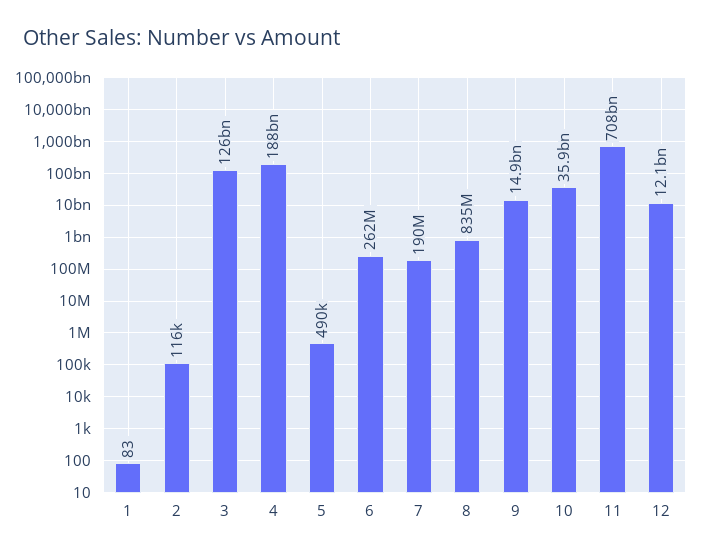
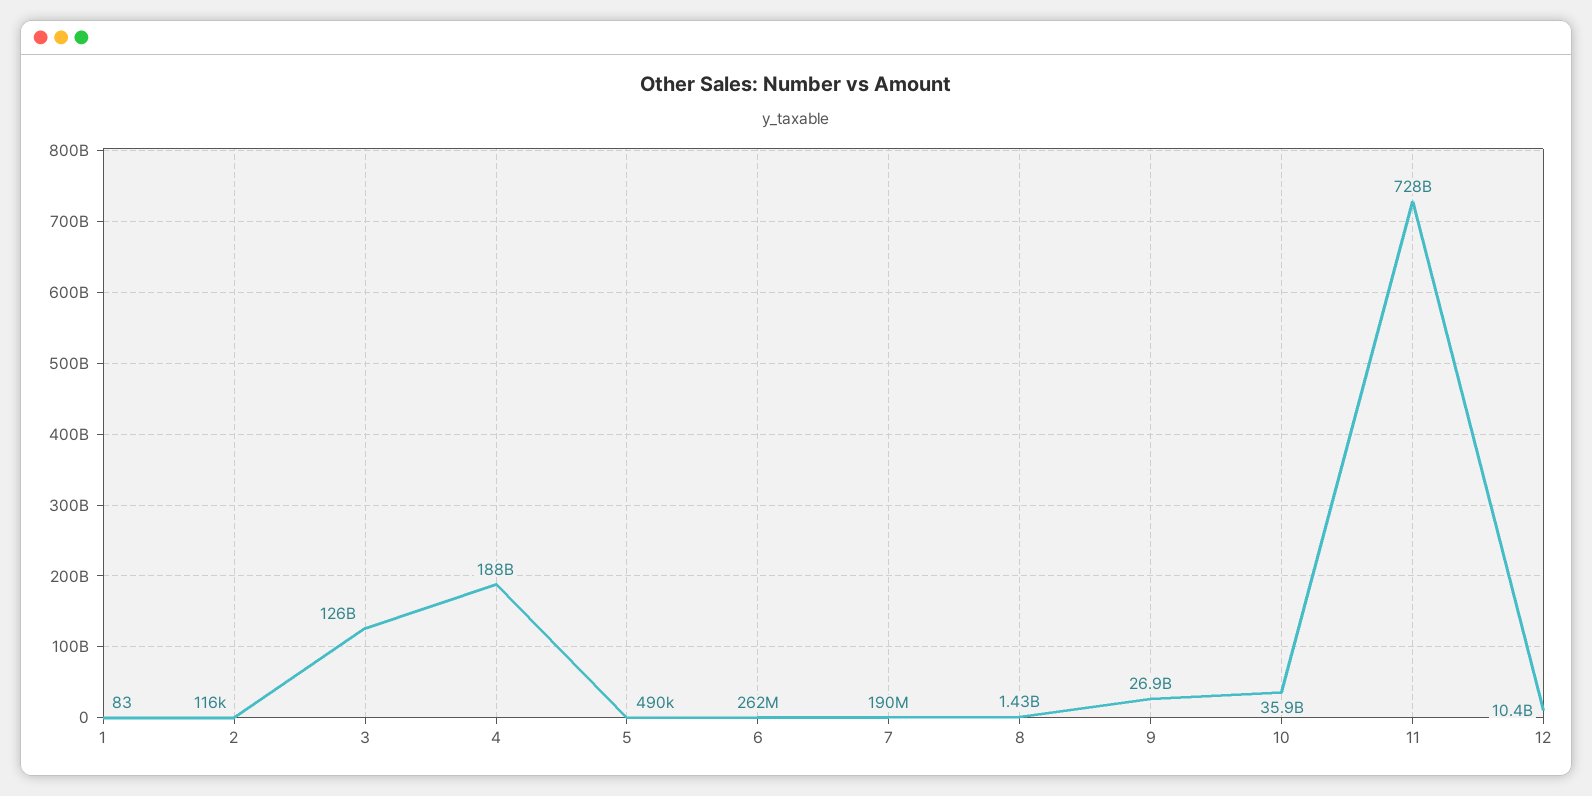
  {
    "1": 83,
    "2": 116000,
    "3": 126000000000,
    "4": 188000000000,
    "5": 490000,
    "6": 262000000,
    "7": 190000000,
-   "8": 835000000,
+   "8": 1430000000,
-   "9": 14900000000,
+   "9": 26900000000,
    "10": 35900000000,
-   "11": 708000000000,
+   "11": 728000000000,
-   "12": 12100000000
+   "12": 10400000000
  }

